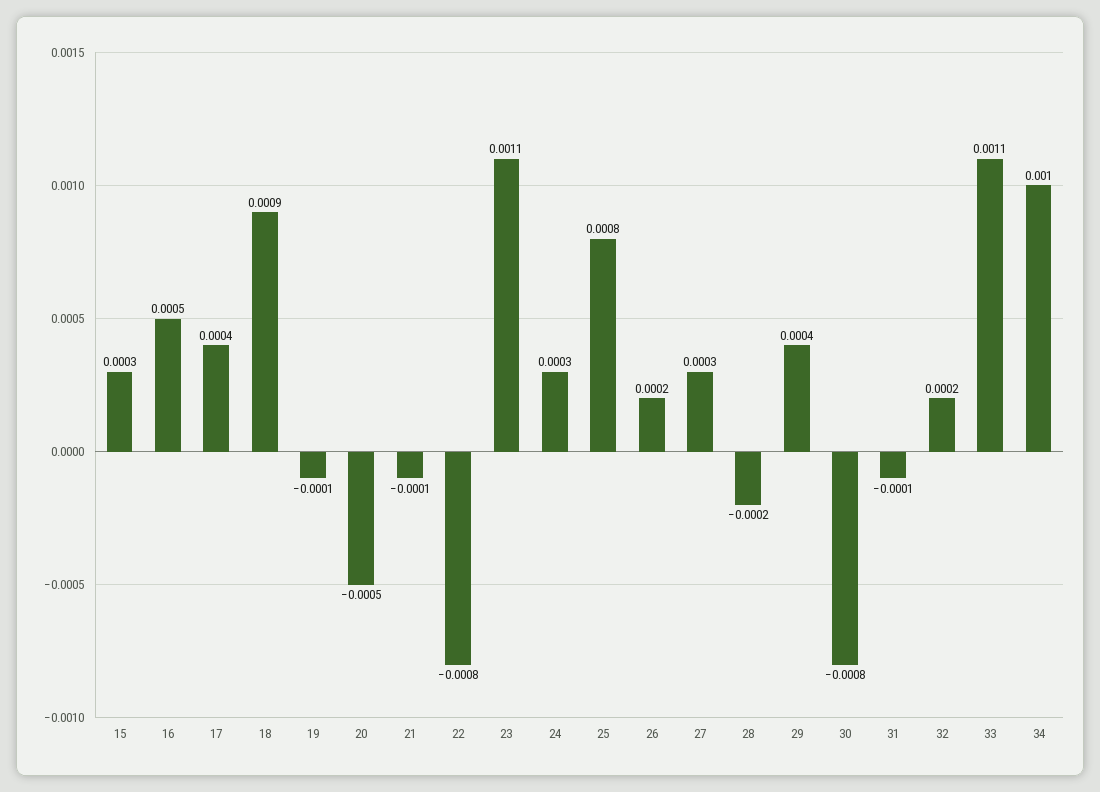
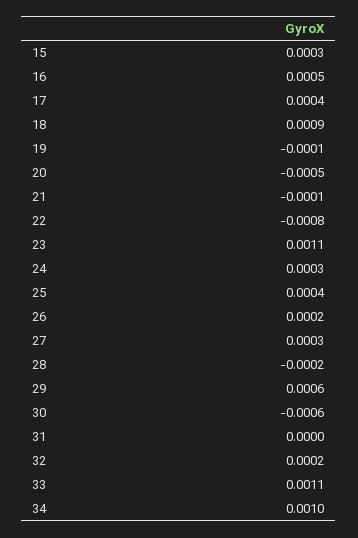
  {
    "15": 0.0003,
    "16": 0.0005,
    "17": 0.0004,
    "18": 0.0009,
    "19": -0.0001,
    "20": -0.0005,
    "21": -0.0001,
    "22": -0.0008,
    "23": 0.0011,
    "24": 0.0003,
-   "25": 0.0008,
+   "25": 0.0004,
    "26": 0.0002,
    "27": 0.0003,
    "28": -0.0002,
-   "29": 0.0004,
+   "29": 0.0006,
-   "30": -0.0008,
+   "30": -0.0006,
-   "31": -0.0001,
+   "31": 0,
    "32": 0.0002,
    "33": 0.0011,
    "34": 0.001
  }

